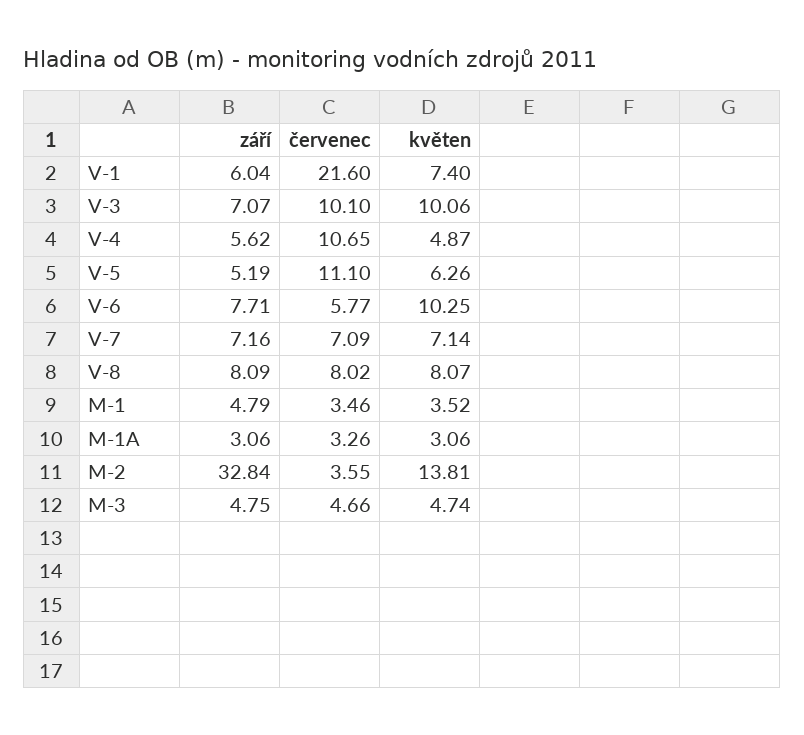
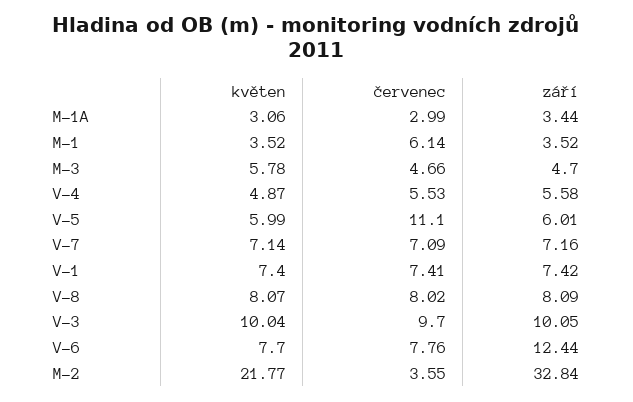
  {
    "září": {
-     "V-1": 6.04,
+     "V-1": 7.42,
-     "V-3": 7.07,
+     "V-3": 10.05,
-     "V-4": 5.62,
+     "V-4": 5.58,
-     "V-5": 5.19,
+     "V-5": 6.01,
-     "V-6": 7.71,
+     "V-6": 12.44,
      "V-7": 7.16,
      "V-8": 8.09,
-     "M-1": 4.79,
+     "M-1": 3.52,
-     "M-1A": 3.06,
+     "M-1A": 3.44,
      "M-2": 32.84,
-     "M-3": 4.75
+     "M-3": 4.7
    },
    "červenec": {
-     "V-1": 21.6,
+     "V-1": 7.41,
-     "V-3": 10.1,
+     "V-3": 9.7,
-     "V-4": 10.65,
+     "V-4": 5.53,
      "V-5": 11.1,
-     "V-6": 5.77,
+     "V-6": 7.76,
      "V-7": 7.09,
      "V-8": 8.02,
-     "M-1": 3.46,
+     "M-1": 6.14,
-     "M-1A": 3.26,
+     "M-1A": 2.99,
      "M-2": 3.55,
      "M-3": 4.66
    },
    "květen": {
      "V-1": 7.4,
-     "V-3": 10.06,
+     "V-3": 10.04,
      "V-4": 4.87,
-     "V-5": 6.26,
+     "V-5": 5.99,
-     "V-6": 10.25,
+     "V-6": 7.7,
      "V-7": 7.14,
      "V-8": 8.07,
      "M-1": 3.52,
      "M-1A": 3.06,
-     "M-2": 13.81,
+     "M-2": 21.77,
-     "M-3": 4.74
+     "M-3": 5.78
    }
  }

